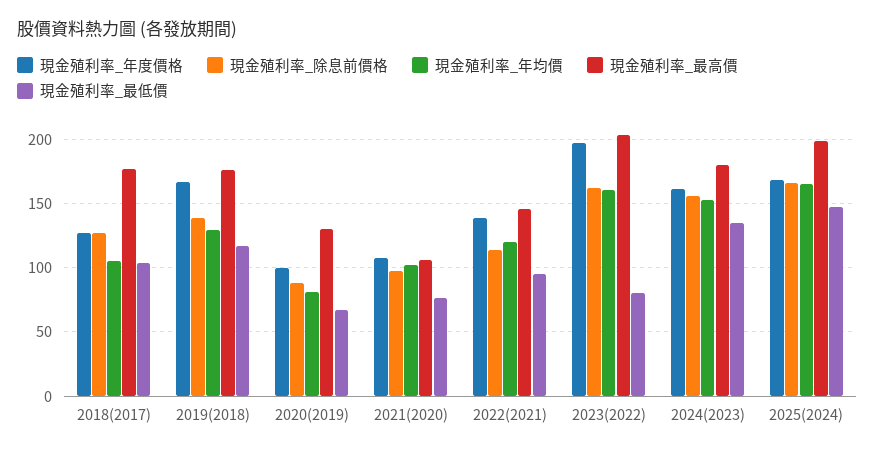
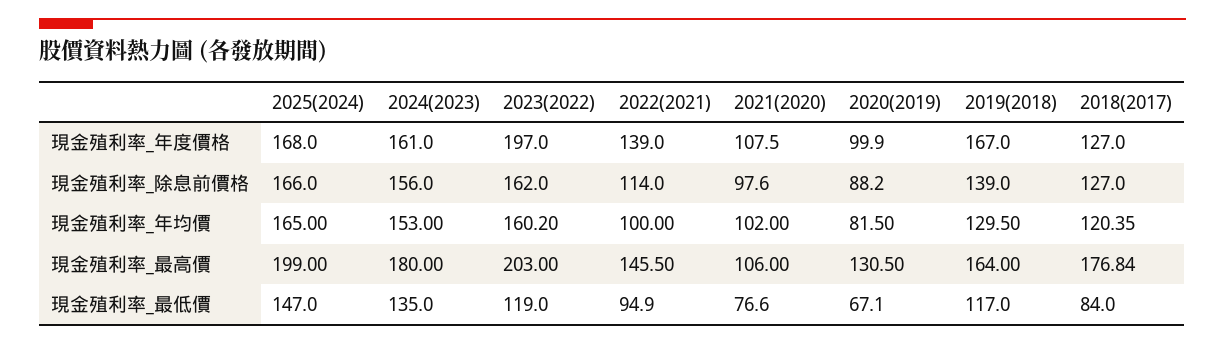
  {
    "現金殖利率_年度價格": {
      "2018(2017)": 127,
      "2019(2018)": 167,
      "2020(2019)": 99.9,
      "2021(2020)": 107.5,
      "2022(2021)": 139,
      "2023(2022)": 197,
      "2024(2023)": 161,
      "2025(2024)": 168
    },
    "現金殖利率_除息前價格": {
      "2018(2017)": 127,
      "2019(2018)": 139,
      "2020(2019)": 88.2,
      "2021(2020)": 97.6,
      "2022(2021)": 114,
      "2023(2022)": 162,
      "2024(2023)": 156,
      "2025(2024)": 166
    },
    "現金殖利率_年均價": {
-     "2018(2017)": 105,
+     "2018(2017)": 120.35,
      "2019(2018)": 129.5,
      "2020(2019)": 81.5,
      "2021(2020)": 102,
-     "2022(2021)": 120,
+     "2022(2021)": 100,
      "2023(2022)": 160.2,
      "2024(2023)": 153,
      "2025(2024)": 165
    },
    "現金殖利率_最高價": {
      "2018(2017)": 176.84,
-     "2019(2018)": 175,
+     "2019(2018)": 164,
      "2020(2019)": 130.5,
      "2021(2020)": 106,
      "2022(2021)": 145.5,
      "2023(2022)": 203,
      "2024(2023)": 180,
      "2025(2024)": 199
    },
    "現金殖利率_最低價": {
-     "2018(2017)": 105,
+     "2018(2017)": 84,
      "2019(2018)": 117,
      "2020(2019)": 67.1,
      "2021(2020)": 76.6,
      "2022(2021)": 94.9,
-     "2023(2022)": 80,
+     "2023(2022)": 119,
      "2024(2023)": 135,
      "2025(2024)": 147
    }
  }

